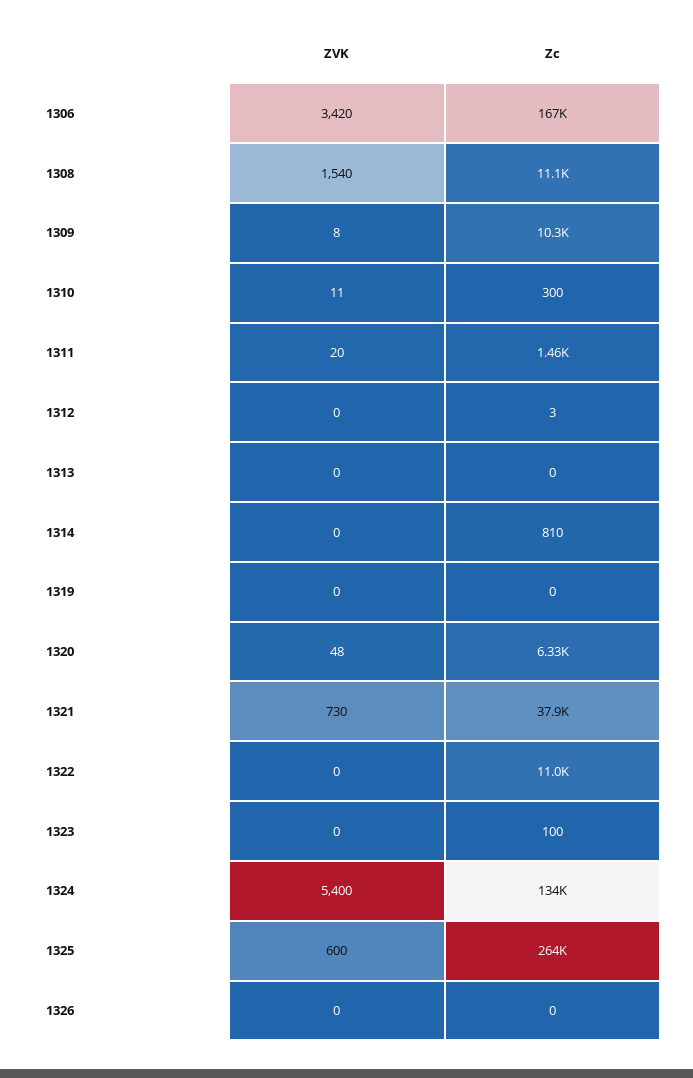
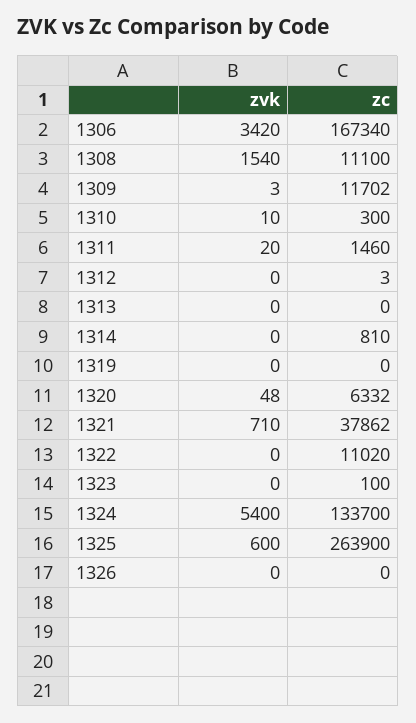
  {
    "ZVK": {
      "1306": 3420,
      "1308": 1540,
-     "1309": 8,
+     "1309": 3,
-     "1310": 11,
+     "1310": 10,
      "1311": 20,
      "1312": 0,
      "1313": 0,
      "1314": 0,
      "1319": 0,
      "1320": 48,
-     "1321": 730,
+     "1321": 710,
      "1322": 0,
      "1323": 0,
      "1324": 5400,
      "1325": 600,
      "1326": 0
    },
    "Zc": {
      "1306": 167340,
      "1308": 11100,
-     "1309": 10300,
+     "1309": 11702,
      "1310": 300,
      "1311": 1460,
      "1312": 3,
      "1313": 0,
      "1314": 810,
      "1319": 0,
      "1320": 6332,
      "1321": 37862,
      "1322": 11020,
      "1323": 100,
      "1324": 133700,
      "1325": 263900,
      "1326": 0
    }
  }

